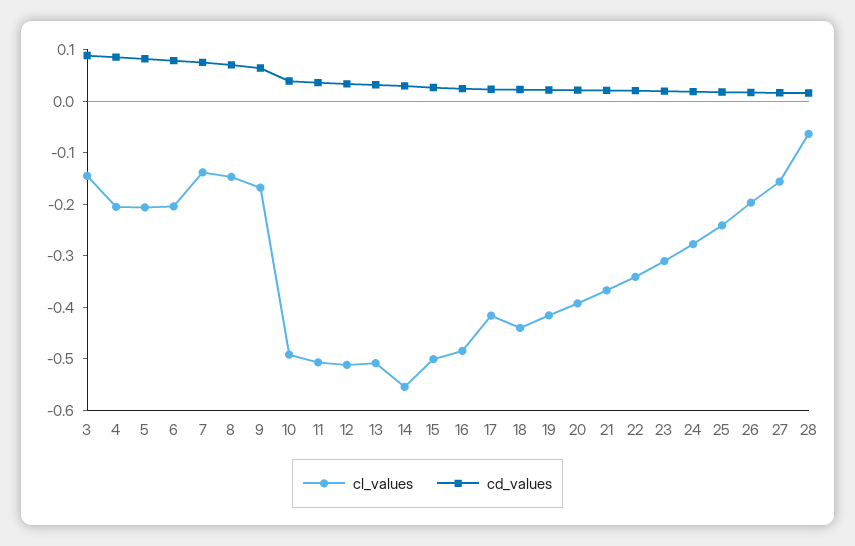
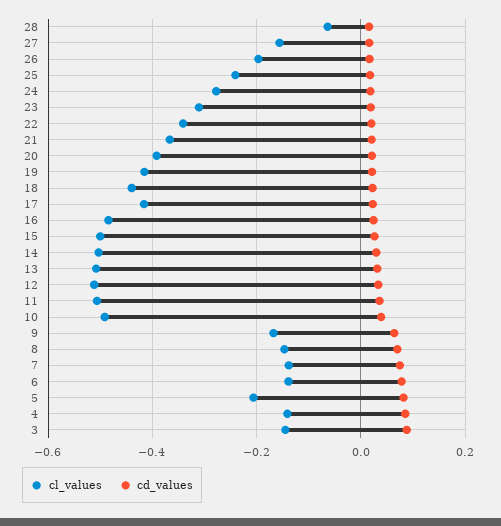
  {
    "cl_values": {
      "3": -0.14,
-     "4": -0.2,
+     "4": -0.14,
      "5": -0.2,
-     "6": -0.2,
+     "6": -0.14,
      "7": -0.14,
      "8": -0.14,
      "9": -0.16,
      "10": -0.5,
      "11": -0.5,
      "12": -0.52,
      "13": -0.5,
-     "14": -0.56,
+     "14": -0.5,
      "15": -0.5,
      "16": -0.48,
      "17": -0.42,
      "18": -0.44,
      "19": -0.42,
      "20": -0.4,
      "21": -0.36,
      "22": -0.34,
      "23": -0.32,
      "24": -0.28,
      "25": -0.24,
      "26": -0.2,
      "27": -0.16,
      "28": -0.06
    },
    "cd_values": {
      "3": 0.08,
      "4": 0.08,
      "5": 0.08,
      "6": 0.08,
      "7": 0.08,
      "8": 0.08,
      "9": 0.06,
      "10": 0.04,
      "11": 0.04,
      "12": 0.04,
      "13": 0.04,
      "14": 0.02,
      "15": 0.02,
      "16": 0.02,
      "17": 0.02,
      "18": 0.02,
      "19": 0.02,
      "20": 0.02,
      "21": 0.02,
      "22": 0.02,
      "23": 0.02,
      "24": 0.02,
      "25": 0.02,
      "26": 0.02,
      "27": 0.02,
      "28": 0.02
    }
  }

